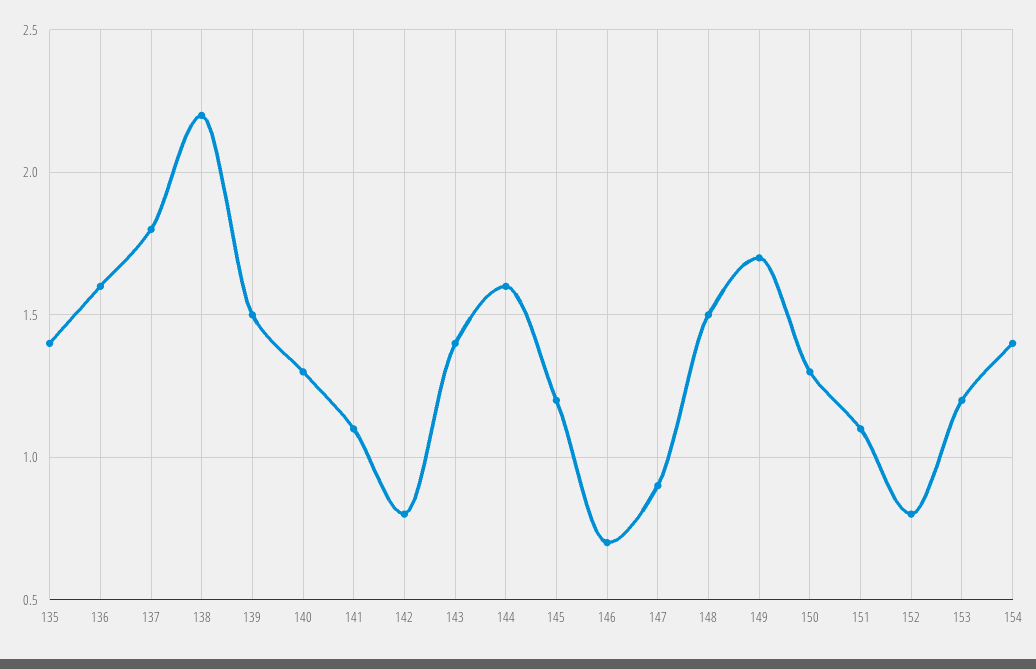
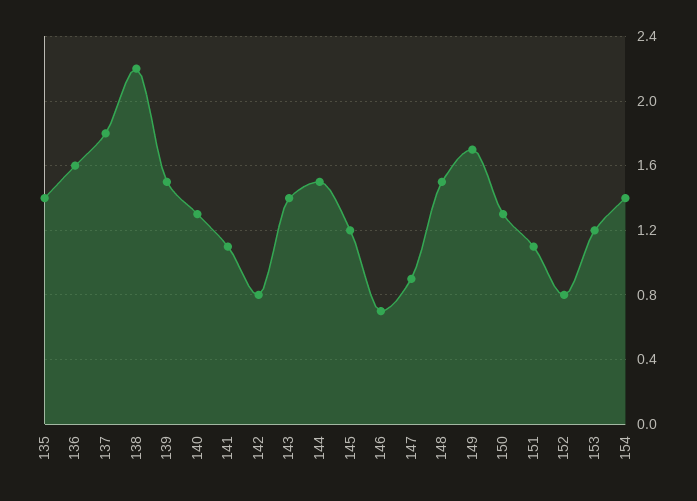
  {
    "135": 1.4,
    "136": 1.6,
    "137": 1.8,
    "138": 2.2,
    "139": 1.5,
    "140": 1.3,
    "141": 1.1,
    "142": 0.8,
    "143": 1.4,
-   "144": 1.6,
+   "144": 1.5,
    "145": 1.2,
    "146": 0.7,
    "147": 0.9,
    "148": 1.5,
    "149": 1.7,
    "150": 1.3,
    "151": 1.1,
    "152": 0.8,
    "153": 1.2,
    "154": 1.4
  }

